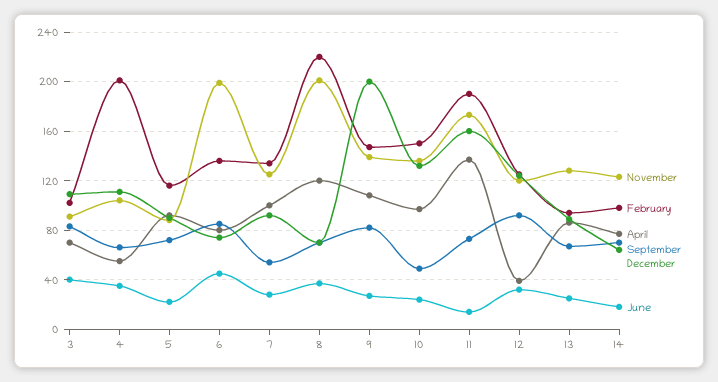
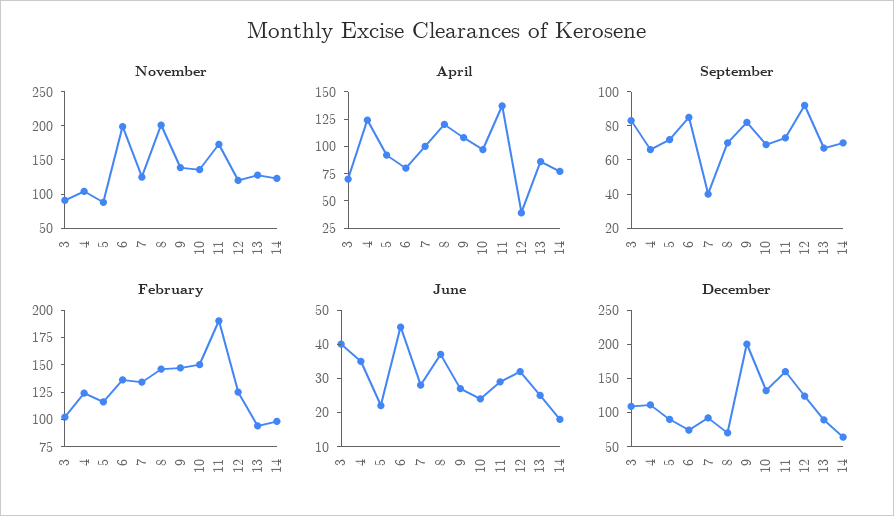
  {
    "November": {
      "3": 90,
      "4": 105,
      "5": 90,
      "6": 200,
      "7": 125,
      "8": 200,
      "9": 140,
      "10": 135,
      "11": 175,
      "12": 120,
      "13": 130,
      "14": 125
    },
    "February": {
      "3": 100,
-     "4": 200,
+     "4": 125,
      "5": 115,
      "6": 135,
      "7": 135,
-     "8": 220,
+     "8": 150,
      "9": 145,
      "10": 150,
      "11": 190,
      "12": 125,
      "13": 95,
      "14": 100
    },
    "April": {
      "3": 70,
-     "4": 55,
+     "4": 125,
      "5": 90,
      "6": 80,
      "7": 100,
      "8": 120,
      "9": 110,
      "10": 95,
      "11": 135,
      "12": 40,
      "13": 85,
      "14": 75
    },
    "September": {
      "3": 85,
      "4": 65,
      "5": 70,
      "6": 85,
-     "7": 55,
+     "7": 40,
      "8": 70,
      "9": 80,
-     "10": 50,
+     "10": 70,
      "11": 75,
      "12": 90,
      "13": 65,
      "14": 70
    },
    "December": {
      "3": 110,
      "4": 110,
      "5": 90,
      "6": 75,
      "7": 90,
      "8": 70,
      "9": 200,
      "10": 130,
      "11": 160,
      "12": 125,
      "13": 90,
      "14": 65
    },
    "June": {
      "3": 40,
      "4": 35,
      "5": 20,
      "6": 45,
      "7": 30,
      "8": 35,
      "9": 25,
      "10": 25,
-     "11": 15,
+     "11": 30,
      "12": 30,
      "13": 25,
      "14": 20
    }
  }

